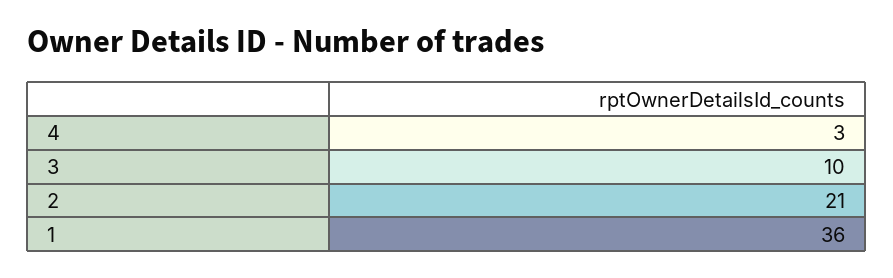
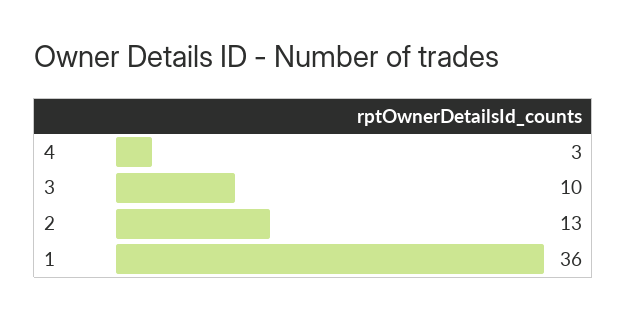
  {
    "4": 3,
    "3": 10,
-   "2": 21,
+   "2": 13,
    "1": 36
  }

